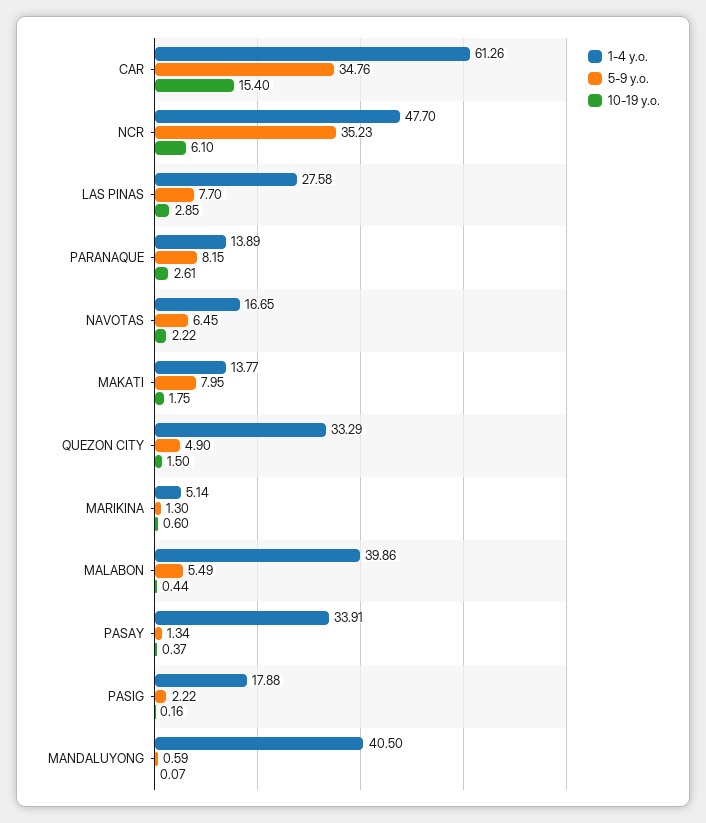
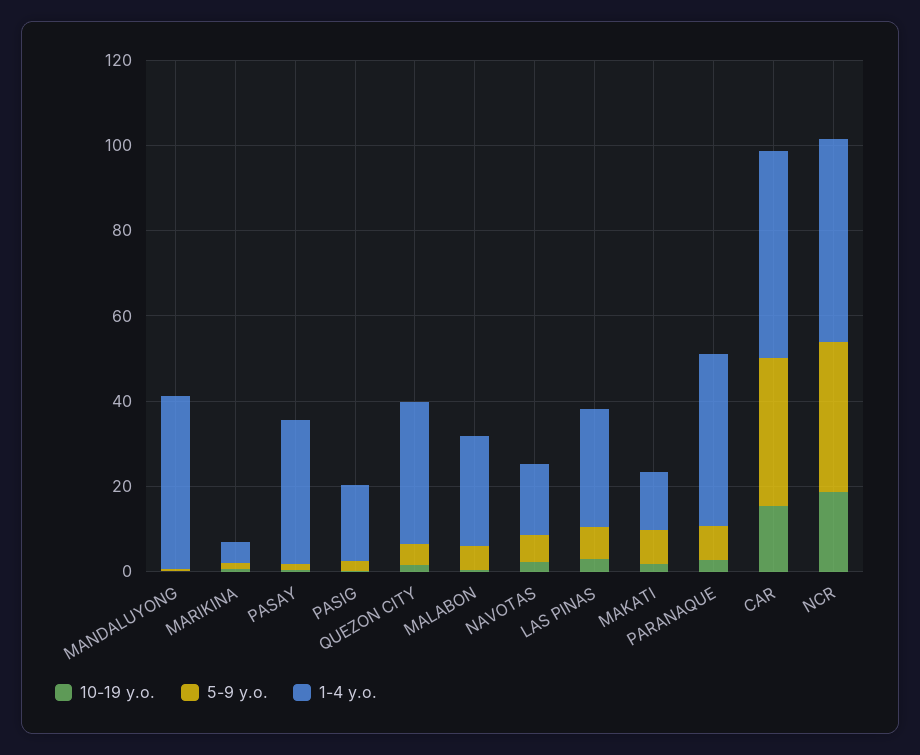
  {
    "1-4 y.o.": {
-     "CAR": 61.26,
+     "CAR": 50,
      "NCR": 47.7,
      "LAS PINAS": 27.58,
-     "PARANAQUE": 13.89,
+     "PARANAQUE": 40,
      "NAVOTAS": 16.65,
      "MAKATI": 13.77,
      "QUEZON CITY": 33.29,
      "MARIKINA": 5.14,
-     "MALABON": 39.86,
+     "MALABON": 25,
      "PASAY": 33.91,
      "PASIG": 17.88,
      "MANDALUYONG": 40.5
    },
    "5-9 y.o.": {
      "CAR": 34.76,
      "NCR": 35.23,
      "LAS PINAS": 7.7,
      "PARANAQUE": 8.15,
      "NAVOTAS": 6.45,
      "MAKATI": 7.95,
      "QUEZON CITY": 4.9,
      "MARIKINA": 1.3,
      "MALABON": 5.49,
      "PASAY": 1.34,
      "PASIG": 2.22,
      "MANDALUYONG": 0.59
    },
    "10-19 y.o.": {
      "CAR": 15.4,
-     "NCR": 6.1,
+     "NCR": 20,
      "LAS PINAS": 2.85,
      "PARANAQUE": 2.61,
      "NAVOTAS": 2.22,
      "MAKATI": 1.75,
      "QUEZON CITY": 1.5,
      "MARIKINA": 0.6,
      "MALABON": 0.44,
      "PASAY": 0.37,
      "PASIG": 0.16,
      "MANDALUYONG": 0.07
    }
  }

